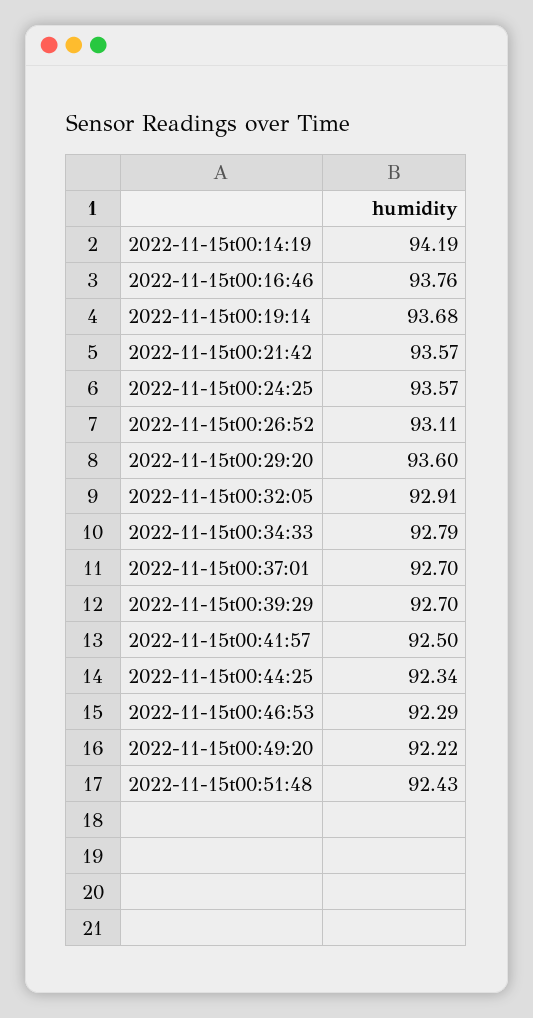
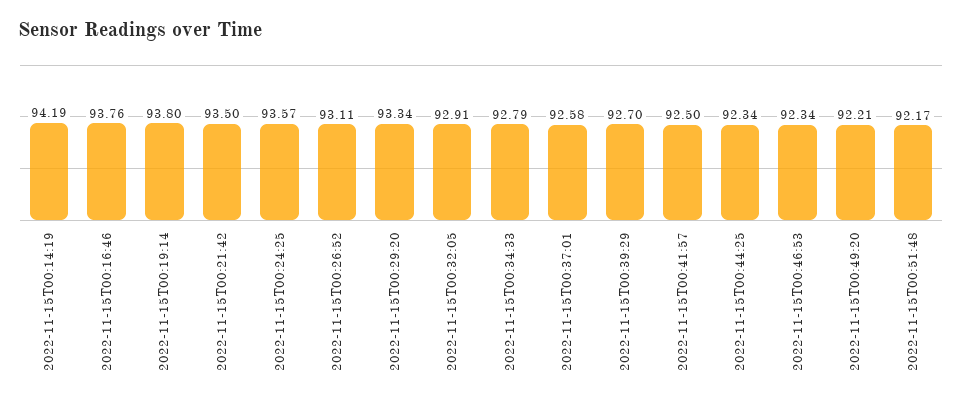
  {
    "2022-11-15t00:14:19": 94.19,
    "2022-11-15t00:16:46": 93.76,
-   "2022-11-15t00:19:14": 93.68,
+   "2022-11-15t00:19:14": 93.8,
-   "2022-11-15t00:21:42": 93.57,
+   "2022-11-15t00:21:42": 93.5,
    "2022-11-15t00:24:25": 93.57,
    "2022-11-15t00:26:52": 93.11,
-   "2022-11-15t00:29:20": 93.6,
+   "2022-11-15t00:29:20": 93.34,
    "2022-11-15t00:32:05": 92.91,
    "2022-11-15t00:34:33": 92.79,
-   "2022-11-15t00:37:01": 92.7,
+   "2022-11-15t00:37:01": 92.58,
    "2022-11-15t00:39:29": 92.7,
    "2022-11-15t00:41:57": 92.5,
    "2022-11-15t00:44:25": 92.34,
-   "2022-11-15t00:46:53": 92.29,
+   "2022-11-15t00:46:53": 92.34,
-   "2022-11-15t00:49:20": 92.22,
+   "2022-11-15t00:49:20": 92.21,
-   "2022-11-15t00:51:48": 92.43
+   "2022-11-15t00:51:48": 92.17
  }

